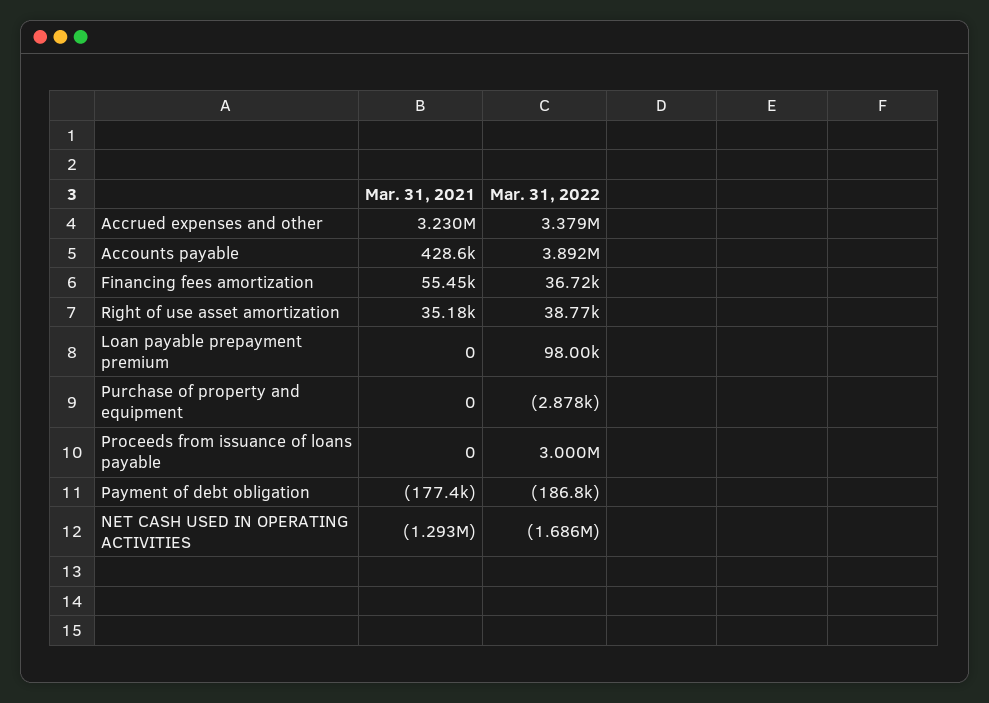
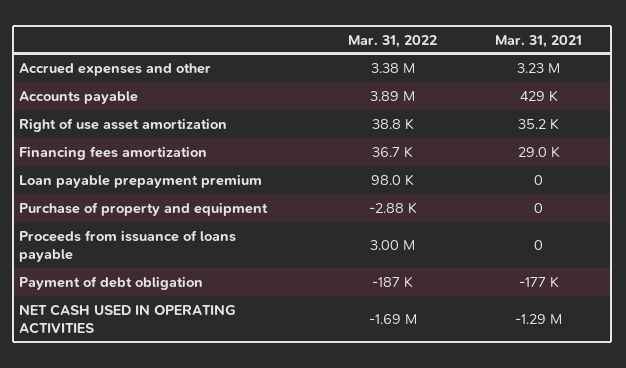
  {
    "Mar. 31, 2021": {
      "Accrued expenses and other": 3230000,
      "Accounts payable": 428600,
-     "Financing fees amortization": 55450,
+     "Financing fees amortization": 29000,
      "Right of use asset amortization": 35180,
      "Loan payable prepayment premium": 0,
      "Purchase of property and equipment": 0,
      "Proceeds from issuance of loans payable": 0,
      "Payment of debt obligation": -177400,
      "NET CASH USED IN OPERATING ACTIVITIES": -1293000
    },
    "Mar. 31, 2022": {
      "Accrued expenses and other": 3379000,
      "Accounts payable": 3892000,
      "Financing fees amortization": 36720,
      "Right of use asset amortization": 38770,
      "Loan payable prepayment premium": 98000,
      "Purchase of property and equipment": -2878,
      "Proceeds from issuance of loans payable": 3000000,
      "Payment of debt obligation": -186800,
      "NET CASH USED IN OPERATING ACTIVITIES": -1686000
    }
  }

